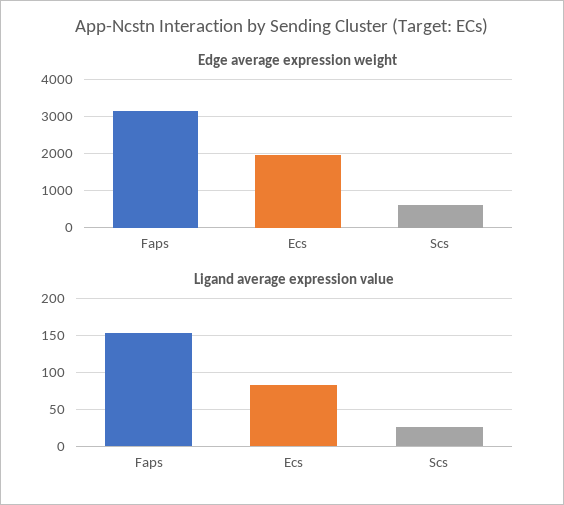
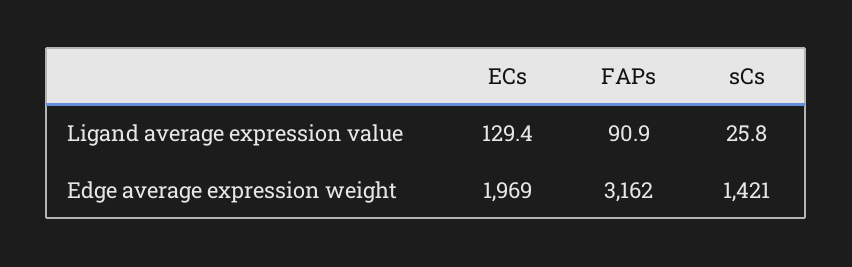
  {
    "Edge average expression weight": {
      "Faps": 3162,
      "Ecs": 1969,
-     "Scs": 600
+     "Scs": 1421
    },
    "Ligand average expression value": {
-     "Faps": 150,
+     "Faps": 90.9,
-     "Ecs": 80,
+     "Ecs": 129.4,
      "Scs": 25.8
    }
  }

